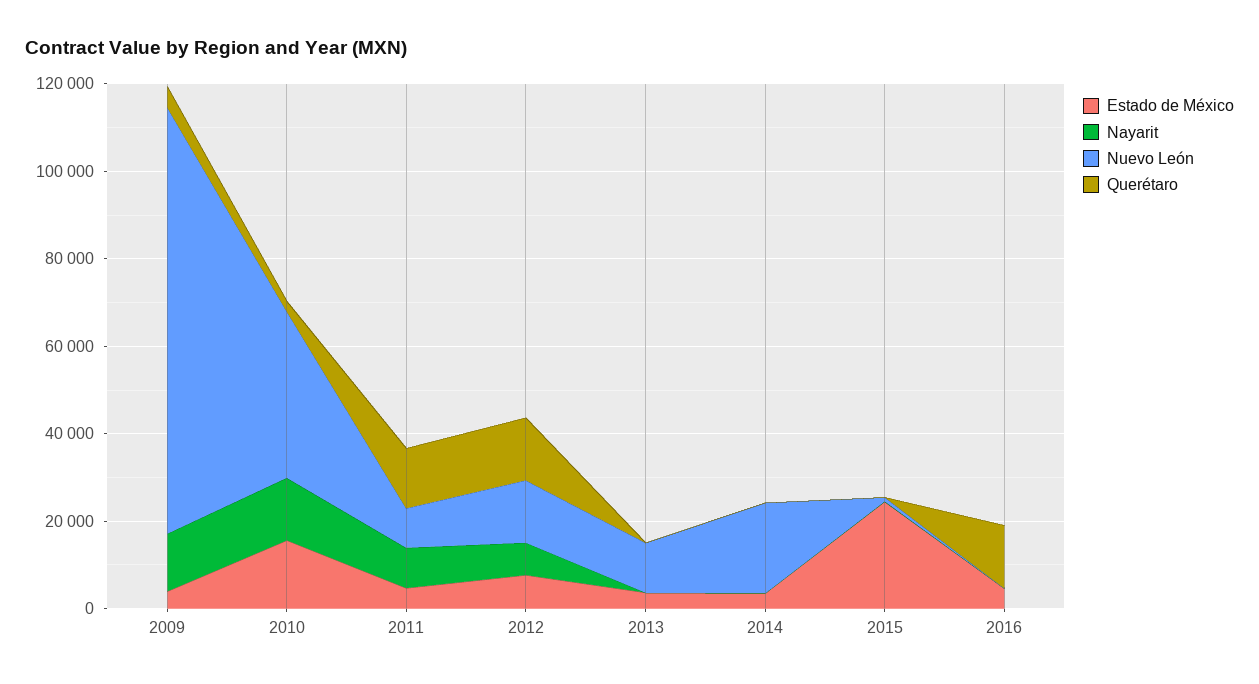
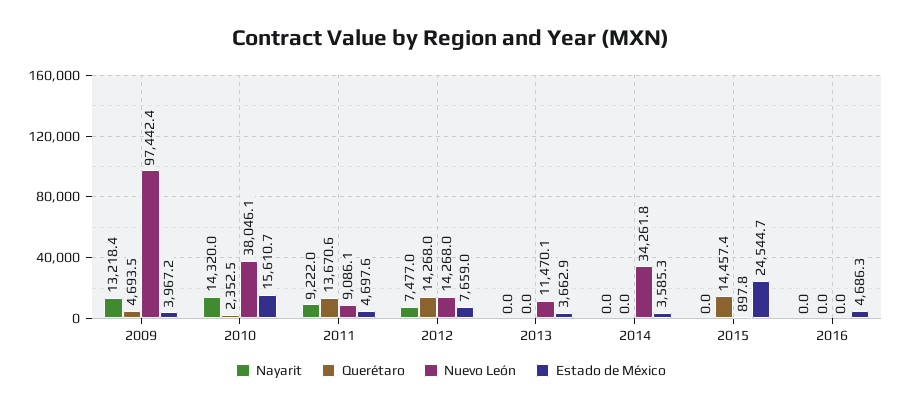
  {
    "Estado de México": {
      "2009": 3967.2,
      "2010": 15610.7,
      "2011": 4697.6,
      "2012": 7659,
      "2013": 3662.9,
      "2014": 3585.3,
      "2015": 24544.7,
      "2016": 4686.3
    },
    "Nayarit": {
      "2009": 13218.4,
      "2010": 14320,
      "2011": 9222,
      "2012": 7477,
      "2013": 0,
      "2014": 0,
      "2015": 0,
      "2016": 0
    },
    "Nuevo León": {
      "2009": 97442.4,
      "2010": 38046.1,
      "2011": 9086.1,
      "2012": 14268,
      "2013": 11470.1,
-     "2014": 20000,
+     "2014": 34261.8,
      "2015": 897.8,
      "2016": 0
    },
    "Querétaro": {
      "2009": 4693.5,
      "2010": 2352.5,
      "2011": 13670.6,
      "2012": 14268,
      "2013": 0,
      "2014": 0,
-     "2015": 0,
+     "2015": 14457.4,
-     "2016": 15000
+     "2016": 0
    }
  }

